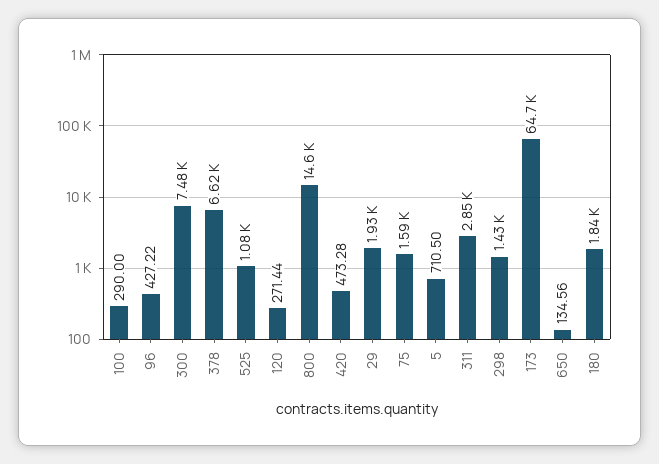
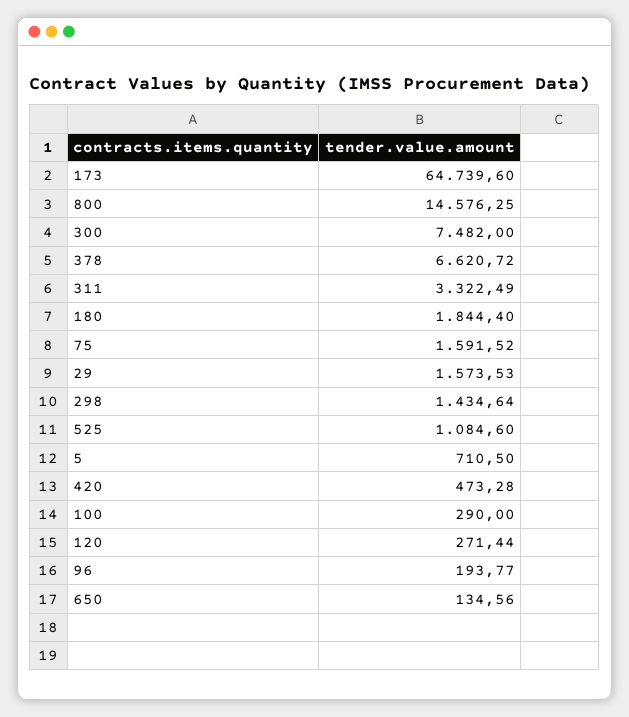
  {
    "100": 290,
-   "96": 427.22,
+   "96": 193.77,
    "300": 7482,
    "378": 6620.72,
    "525": 1084.6,
    "120": 271.44,
    "800": 14576.25,
    "420": 473.28,
-   "29": 1930,
+   "29": 1573.53,
    "75": 1591.52,
    "5": 710.5,
-   "311": 2850,
+   "311": 3322.49,
    "298": 1434.64,
    "173": 64739.6,
    "650": 134.56,
    "180": 1844.4
  }

